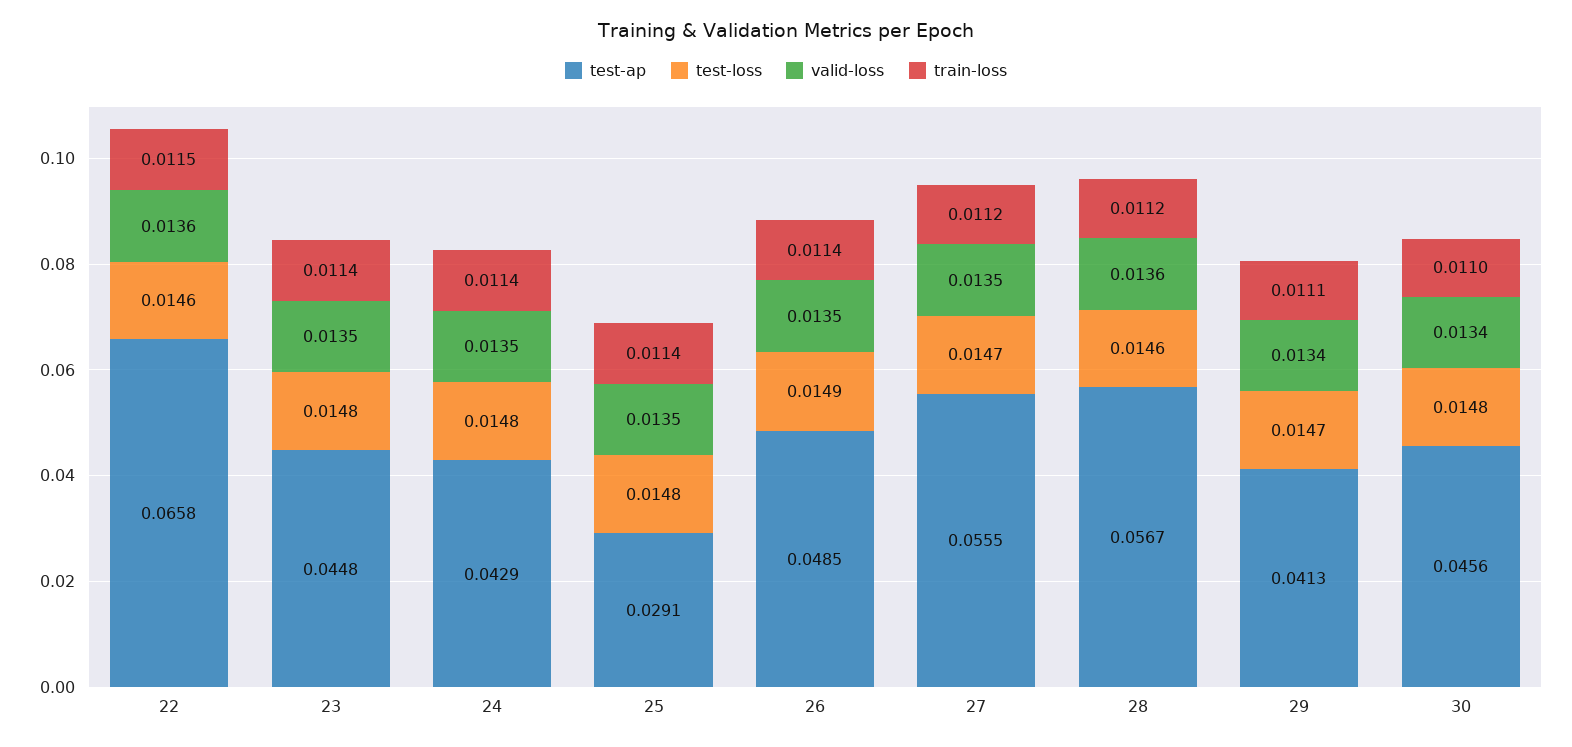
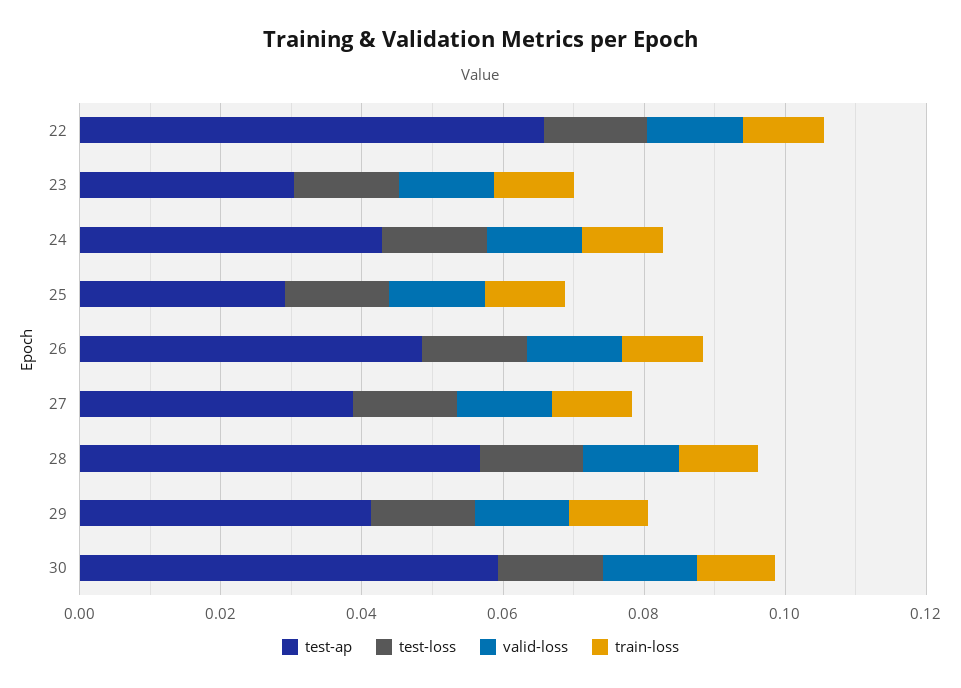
  {
    "test-ap": {
      "22": 0.0658,
-     "23": 0.0448,
+     "23": 0.03,
      "24": 0.0429,
      "25": 0.0291,
      "26": 0.0485,
-     "27": 0.0555,
+     "27": 0.04,
      "28": 0.0567,
      "29": 0.0413,
-     "30": 0.0456
+     "30": 0.06
    },
    "test-loss": {
      "22": 0.0146,
      "23": 0.0148,
      "24": 0.0148,
      "25": 0.0148,
      "26": 0.0149,
      "27": 0.0147,
      "28": 0.0146,
      "29": 0.0147,
      "30": 0.0148
    },
    "valid-loss": {
      "22": 0.0136,
      "23": 0.0135,
      "24": 0.0135,
      "25": 0.0135,
      "26": 0.0135,
      "27": 0.0135,
      "28": 0.0136,
      "29": 0.0134,
      "30": 0.0134
    },
    "train-loss": {
      "22": 0.0115,
      "23": 0.0114,
      "24": 0.0114,
      "25": 0.0114,
      "26": 0.0114,
      "27": 0.0112,
      "28": 0.0112,
      "29": 0.0111,
      "30": 0.011
    }
  }

